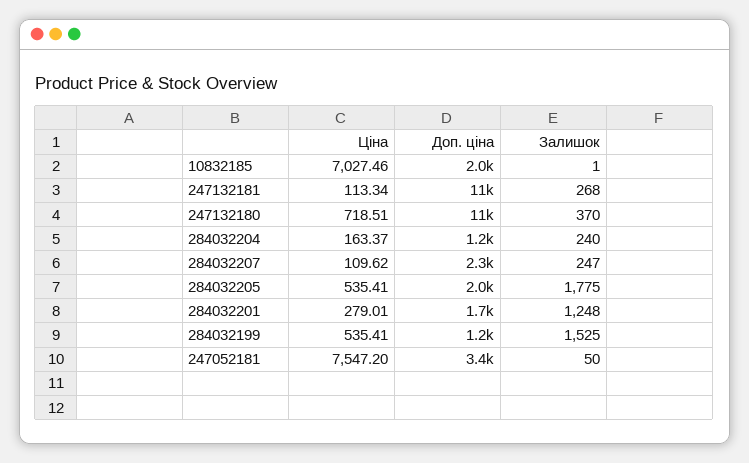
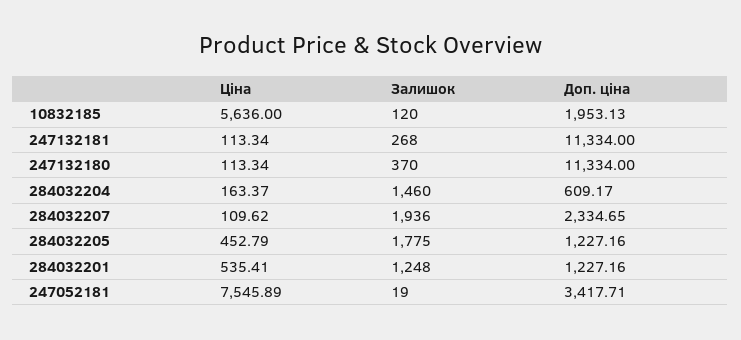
  {
    "Ціна": {
-     "10832185": 7027.46,
+     "10832185": 5636,
      "247132181": 113.34,
-     "247132180": 718.51,
+     "247132180": 113.34,
      "284032204": 163.37,
      "284032207": 109.62,
-     "284032205": 535.41,
+     "284032205": 452.79,
-     "284032201": 279.01,
+     "284032201": 535.41,
-     "284032199": 535.41,
-     "247052181": 7547.2
+     "247052181": 7545.89
    },
    "Доп. ціна": {
      "10832185": 1953.13,
      "247132181": 11334,
      "247132180": 11334,
-     "284032204": 1200,
+     "284032204": 609.17,
      "284032207": 2334.65,
-     "284032205": 2000,
+     "284032205": 1227.16,
-     "284032201": 1700,
+     "284032201": 1227.16,
-     "284032199": 1200,
      "247052181": 3417.71
    },
    "Залишок": {
-     "10832185": 1,
+     "10832185": 120,
      "247132181": 268,
      "247132180": 370,
-     "284032204": 240,
+     "284032204": 1460,
-     "284032207": 247,
+     "284032207": 1936,
      "284032205": 1775,
      "284032201": 1248,
-     "284032199": 1525,
-     "247052181": 50
+     "247052181": 19
    }
  }

